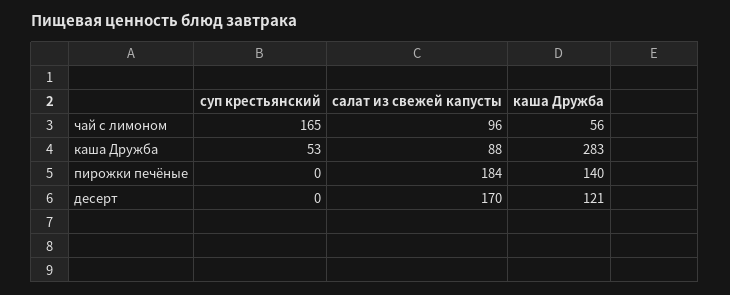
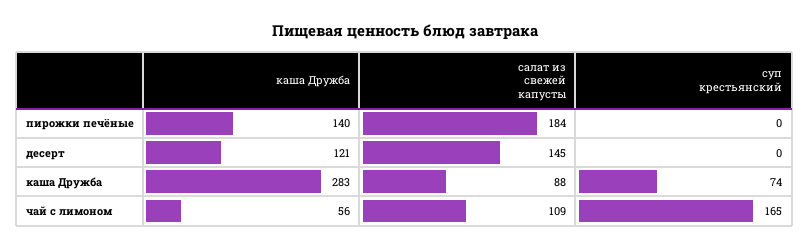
  {
    "суп крестьянский": {
      "чай с лимоном": 165,
-     "каша Дружба": 53,
+     "каша Дружба": 74,
      "пирожки печёные": 0,
      "десерт": 0
    },
    "салат из свежей капусты": {
-     "чай с лимоном": 96,
+     "чай с лимоном": 109,
      "каша Дружба": 88,
      "пирожки печёные": 184,
-     "десерт": 170
+     "десерт": 145
    },
    "каша Дружба": {
      "чай с лимоном": 56,
      "каша Дружба": 283,
      "пирожки печёные": 140,
      "десерт": 121
    }
  }

